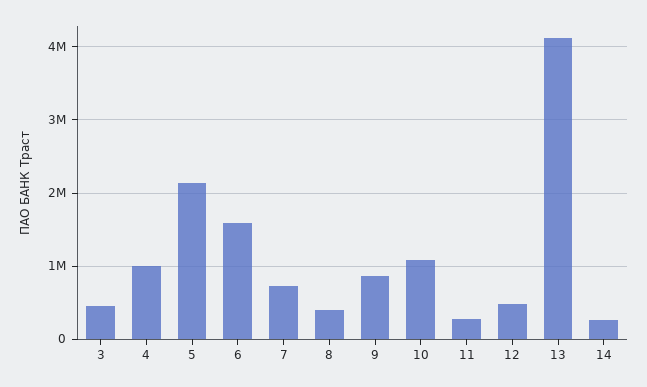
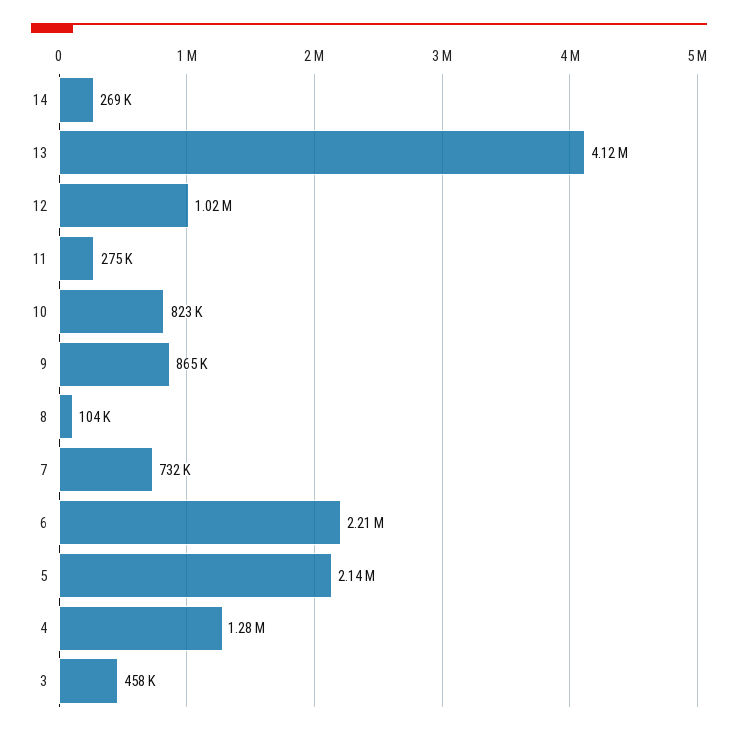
  {
    "3": 458000,
-   "4": 1000000,
+   "4": 1280000,
    "5": 2140000,
-   "6": 1600000,
+   "6": 2210000,
    "7": 732000,
-   "8": 400000,
+   "8": 104000,
    "9": 865000,
-   "10": 1100000,
+   "10": 823000,
    "11": 275000,
-   "12": 500000,
+   "12": 1020000,
    "13": 4120000,
    "14": 269000
  }

